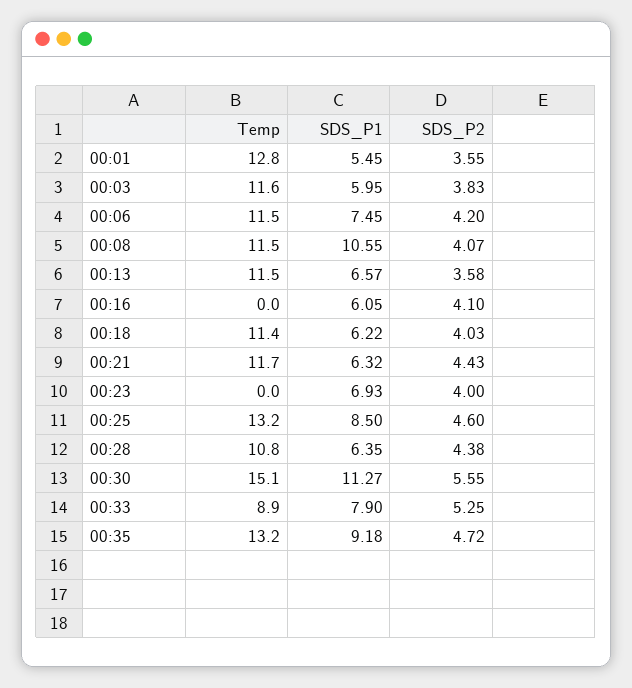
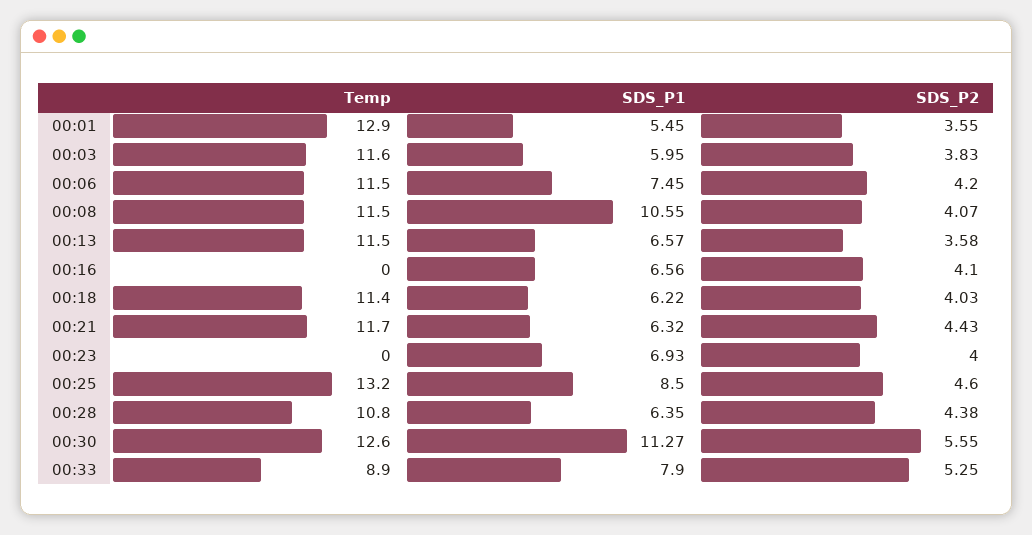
  {
    "Temp": {
-     "00:01": 12.8,
+     "00:01": 12.9,
      "00:03": 11.6,
      "00:06": 11.5,
      "00:08": 11.5,
      "00:13": 11.5,
      "00:16": 0,
      "00:18": 11.4,
      "00:21": 11.7,
      "00:23": 0,
      "00:25": 13.2,
      "00:28": 10.8,
-     "00:30": 15.1,
+     "00:30": 12.6,
-     "00:33": 8.9,
+     "00:33": 8.9
-     "00:35": 13.2
    },
    "SDS_P1": {
      "00:01": 5.45,
      "00:03": 5.95,
      "00:06": 7.45,
      "00:08": 10.55,
      "00:13": 6.57,
-     "00:16": 6.05,
+     "00:16": 6.56,
      "00:18": 6.22,
      "00:21": 6.32,
      "00:23": 6.93,
      "00:25": 8.5,
      "00:28": 6.35,
      "00:30": 11.27,
-     "00:33": 7.9,
+     "00:33": 7.9
-     "00:35": 9.18
    },
    "SDS_P2": {
      "00:01": 3.55,
      "00:03": 3.83,
      "00:06": 4.2,
      "00:08": 4.07,
      "00:13": 3.58,
      "00:16": 4.1,
      "00:18": 4.03,
      "00:21": 4.43,
      "00:23": 4,
      "00:25": 4.6,
      "00:28": 4.38,
      "00:30": 5.55,
-     "00:33": 5.25,
+     "00:33": 5.25
-     "00:35": 4.72
    }
  }

